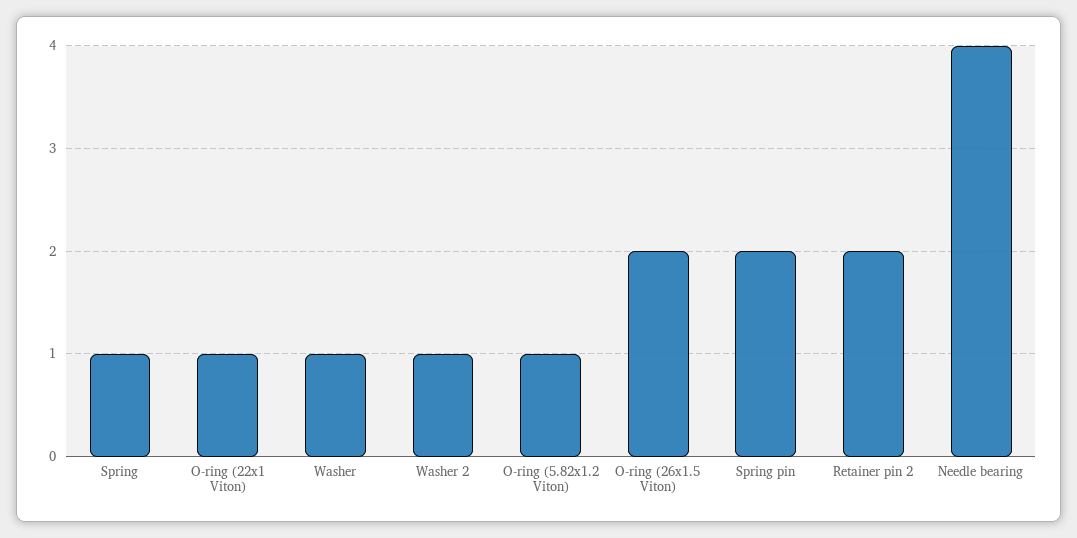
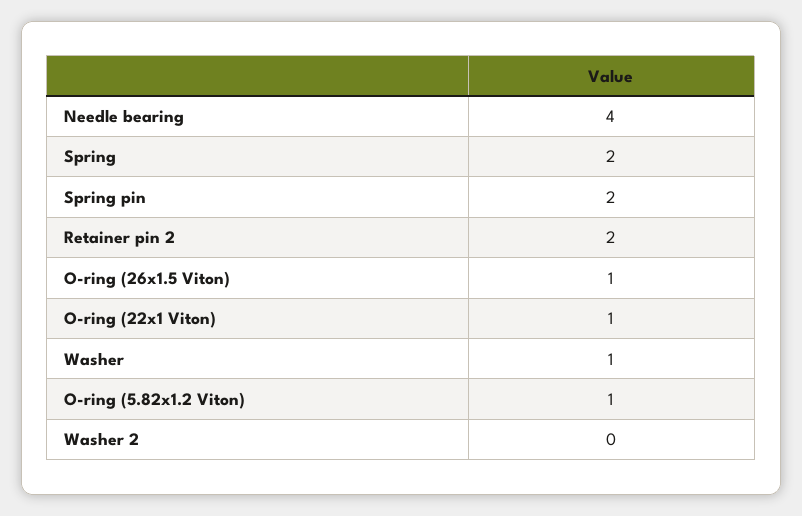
  {
-   "Spring": 1,
+   "Spring": 2,
    "O-ring (22x1 Viton)": 1,
    "Washer": 1,
-   "Washer 2": 1,
+   "Washer 2": 0,
    "O-ring (5.82x1.2 Viton)": 1,
-   "O-ring (26x1.5 Viton)": 2,
+   "O-ring (26x1.5 Viton)": 1,
    "Spring pin": 2,
    "Retainer pin 2": 2,
    "Needle bearing": 4
  }

